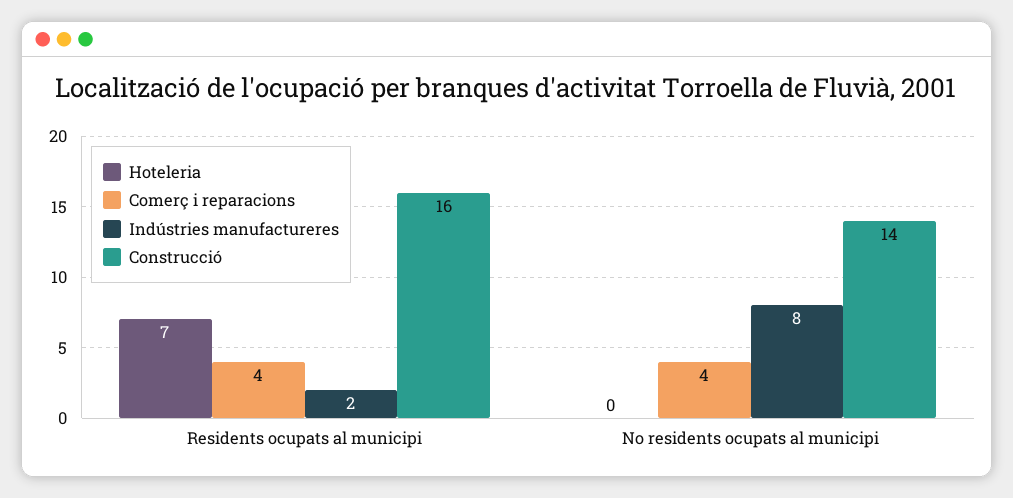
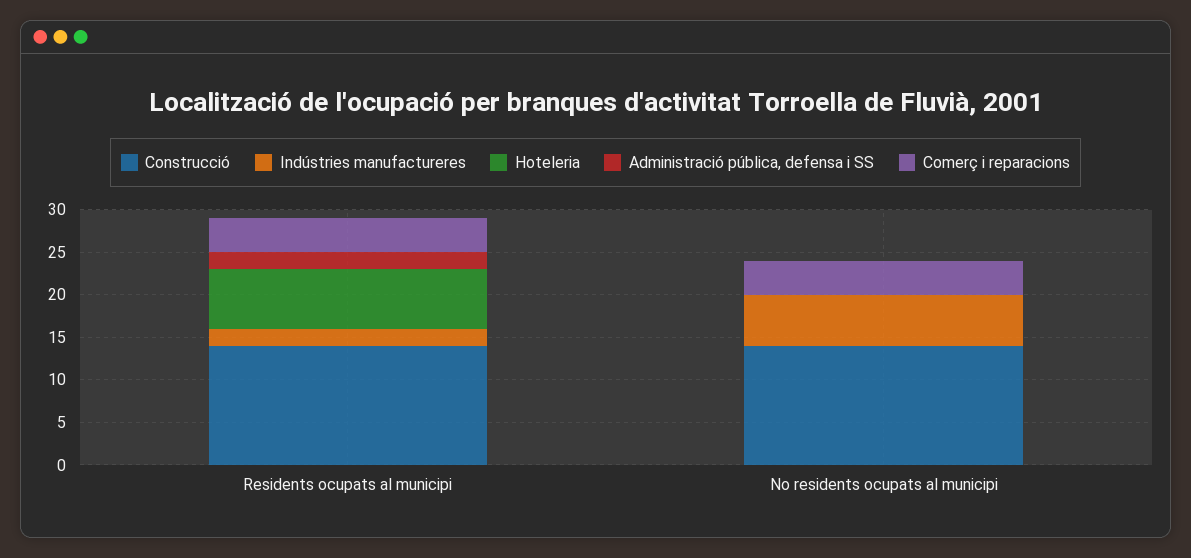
  {
    "Hoteleria": {
      "Residents ocupats al municipi": 7,
      "No residents ocupats al municipi": 0
    },
    "Comerç i reparacions": {
      "Residents ocupats al municipi": 4,
      "No residents ocupats al municipi": 4
    },
    "Indústries manufactureres": {
      "Residents ocupats al municipi": 2,
-     "No residents ocupats al municipi": 8
+     "No residents ocupats al municipi": 6
    },
    "Construcció": {
-     "Residents ocupats al municipi": 16,
+     "Residents ocupats al municipi": 14,
      "No residents ocupats al municipi": 14
-   }
+   },
+   "Administració pública, defensa i SS": {
+     "Residents ocupats al municipi": 2,
+     "No residents ocupats al municipi": 0
+   }
  }

